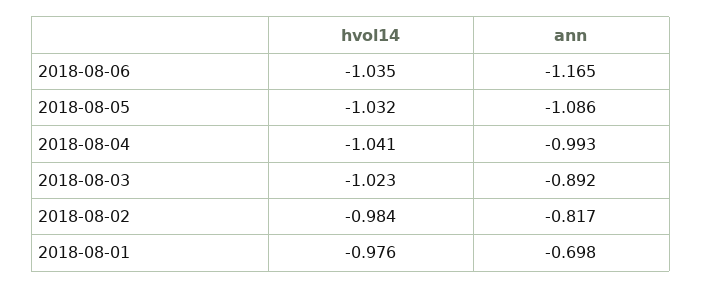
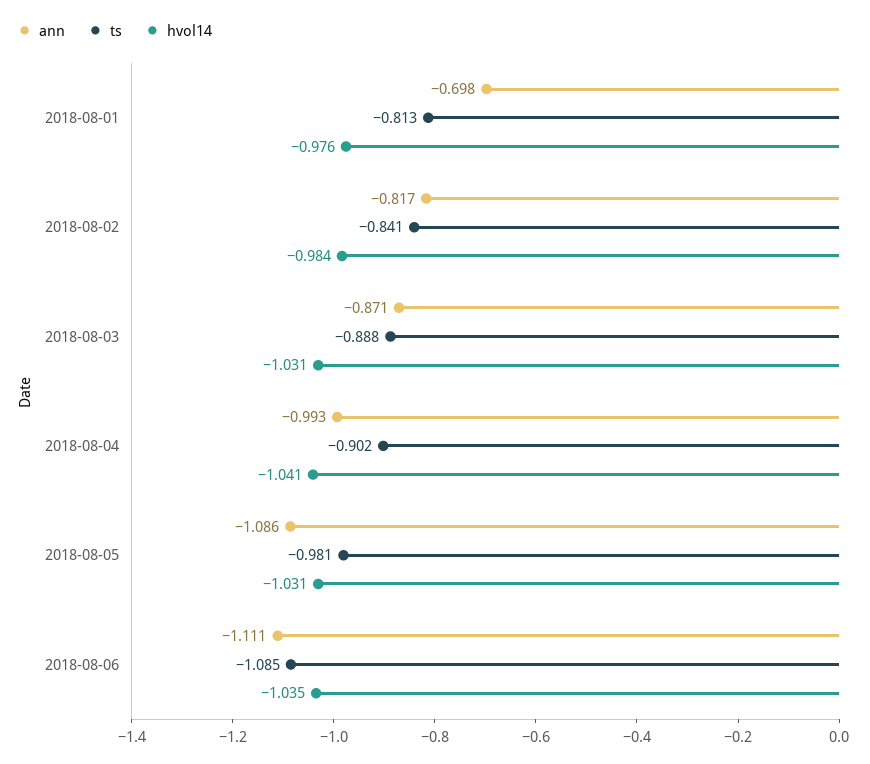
  {
    "hvol14": {
      "2018-08-06": -1.035,
-     "2018-08-05": -1.032,
+     "2018-08-05": -1.031,
      "2018-08-04": -1.041,
-     "2018-08-03": -1.023,
+     "2018-08-03": -1.031,
      "2018-08-02": -0.984,
      "2018-08-01": -0.976
    },
    "ann": {
-     "2018-08-06": -1.165,
+     "2018-08-06": -1.111,
      "2018-08-05": -1.086,
      "2018-08-04": -0.993,
-     "2018-08-03": -0.892,
+     "2018-08-03": -0.871,
      "2018-08-02": -0.817,
      "2018-08-01": -0.698
-   }
+   },
+   "ts": {
+     "2018-08-01": -0.813,
+     "2018-08-02": -0.841,
+     "2018-08-03": -0.888,
+     "2018-08-04": -0.902,
+     "2018-08-05": -0.981,
+     "2018-08-06": -1.085
+   }
  }

